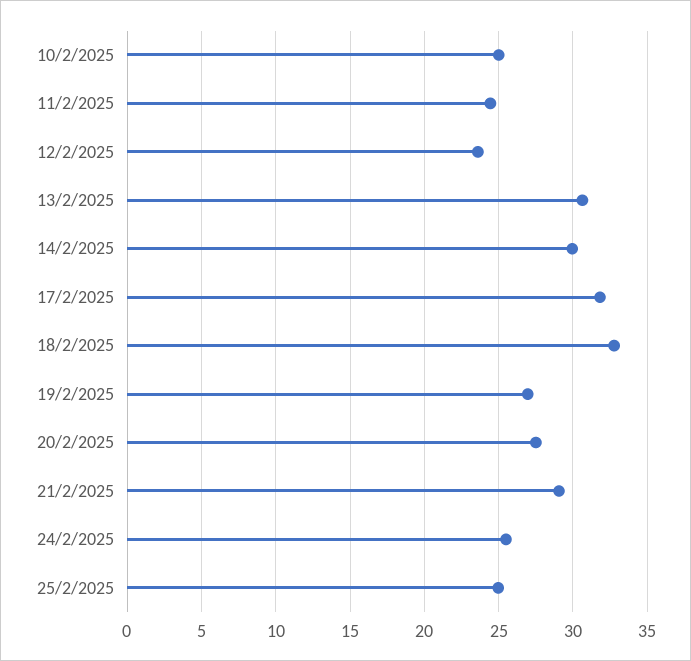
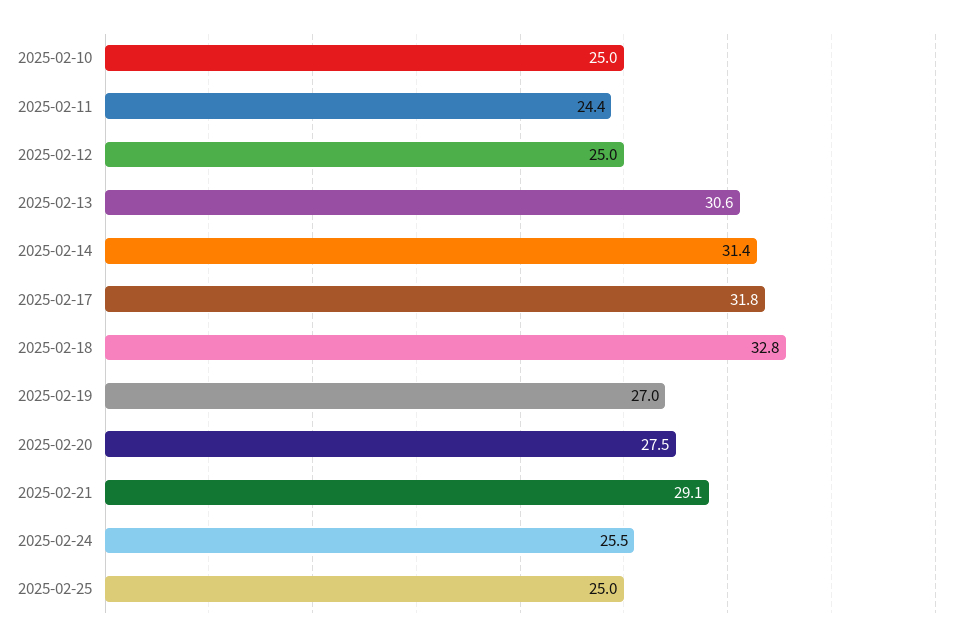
  {
    "10/2/2025": 25,
    "11/2/2025": 24.4,
-   "12/2/2025": 23.5,
+   "12/2/2025": 25,
    "13/2/2025": 30.6,
-   "14/2/2025": 30,
+   "14/2/2025": 31.4,
    "17/2/2025": 31.8,
    "18/2/2025": 32.8,
    "19/2/2025": 27,
    "20/2/2025": 27.5,
    "21/2/2025": 29.1,
    "24/2/2025": 25.5,
    "25/2/2025": 25
  }

